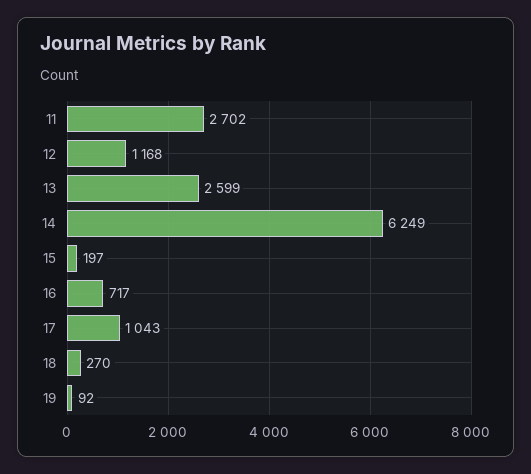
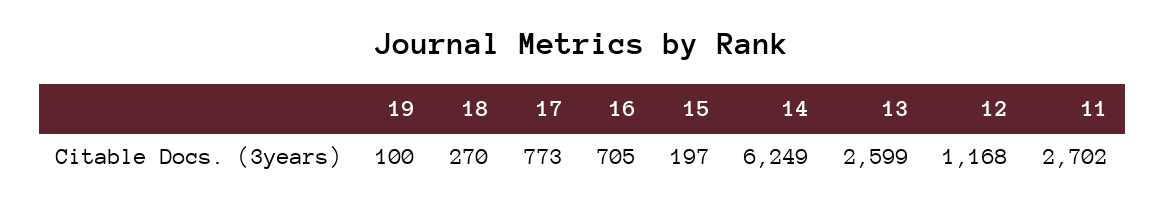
  {
    "11": 2702,
    "12": 1168,
    "13": 2599,
    "14": 6249,
    "15": 197,
-   "16": 717,
+   "16": 705,
-   "17": 1043,
+   "17": 773,
    "18": 270,
-   "19": 92
+   "19": 100
  }

